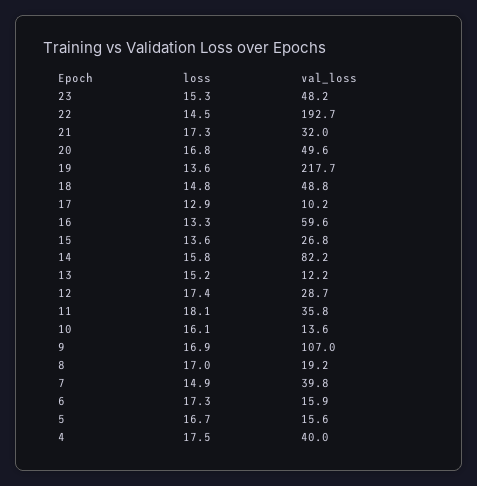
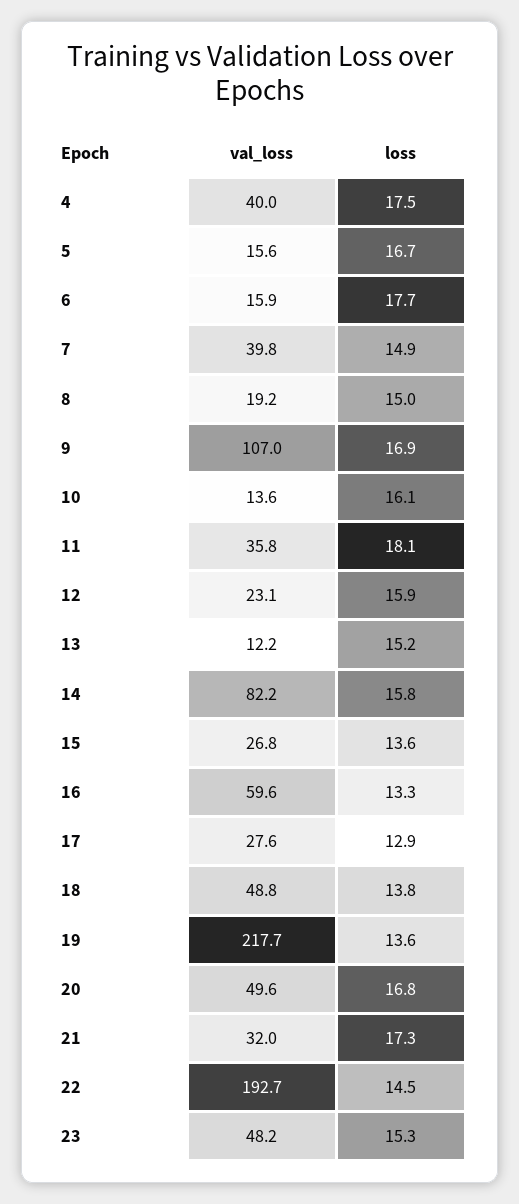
  {
    "loss": {
      "23": 15.3,
      "22": 14.5,
      "21": 17.3,
      "20": 16.8,
      "19": 13.6,
-     "18": 14.8,
+     "18": 13.8,
      "17": 12.9,
      "16": 13.3,
      "15": 13.6,
      "14": 15.8,
      "13": 15.2,
-     "12": 17.4,
+     "12": 15.9,
      "11": 18.1,
      "10": 16.1,
      "9": 16.9,
-     "8": 17,
+     "8": 15,
      "7": 14.9,
-     "6": 17.3,
+     "6": 17.7,
      "5": 16.7,
      "4": 17.5
    },
    "val_loss": {
      "23": 48.2,
      "22": 192.7,
      "21": 32,
      "20": 49.6,
      "19": 217.7,
      "18": 48.8,
-     "17": 10.2,
+     "17": 27.6,
      "16": 59.6,
      "15": 26.8,
      "14": 82.2,
      "13": 12.2,
-     "12": 28.7,
+     "12": 23.1,
      "11": 35.8,
      "10": 13.6,
      "9": 107,
      "8": 19.2,
      "7": 39.8,
      "6": 15.9,
      "5": 15.6,
      "4": 40
    }
  }

